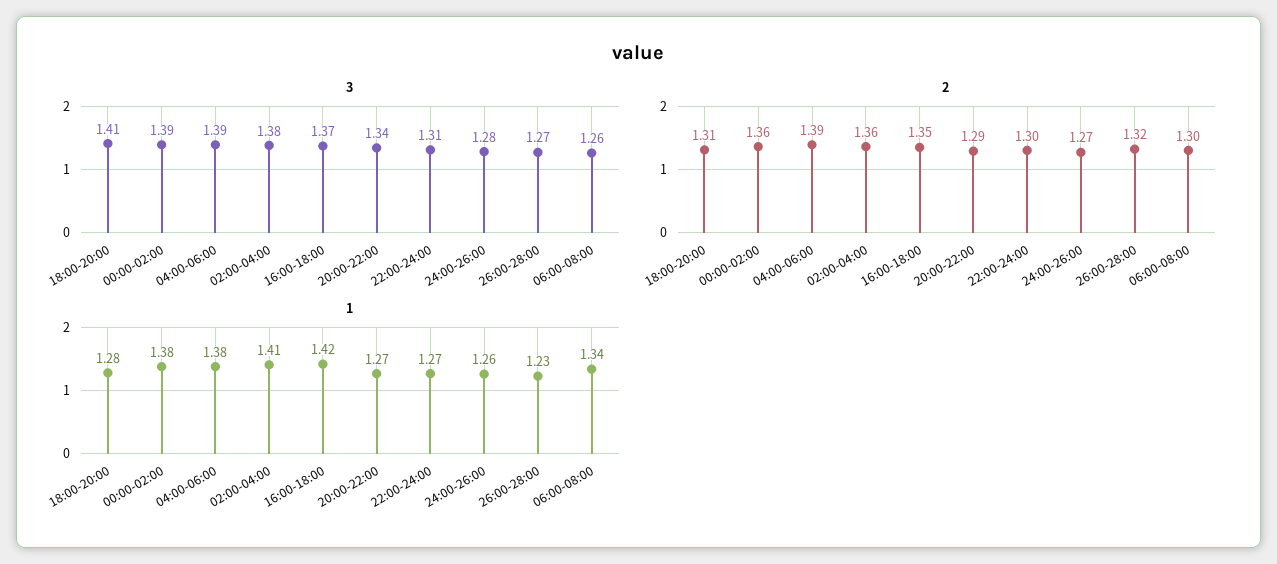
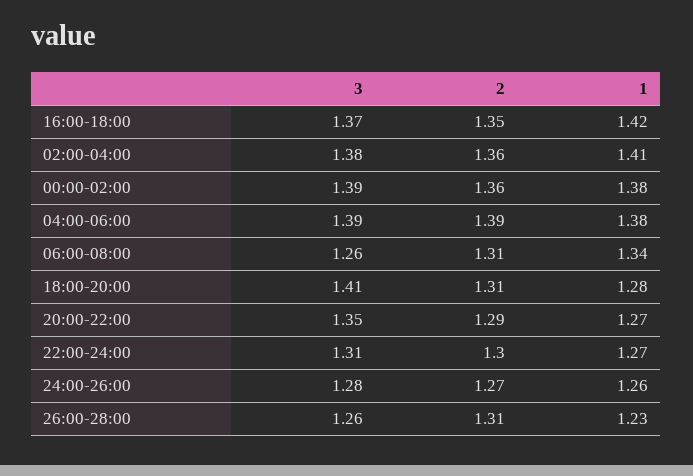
  {
    "3": {
      "18:00-20:00": 1.41,
      "00:00-02:00": 1.39,
      "04:00-06:00": 1.39,
      "02:00-04:00": 1.38,
      "16:00-18:00": 1.37,
-     "20:00-22:00": 1.34,
+     "20:00-22:00": 1.35,
      "22:00-24:00": 1.31,
      "24:00-26:00": 1.28,
-     "26:00-28:00": 1.27,
+     "26:00-28:00": 1.26,
      "06:00-08:00": 1.26
    },
    "2": {
      "18:00-20:00": 1.31,
      "00:00-02:00": 1.36,
      "04:00-06:00": 1.39,
      "02:00-04:00": 1.36,
      "16:00-18:00": 1.35,
      "20:00-22:00": 1.29,
      "22:00-24:00": 1.3,
      "24:00-26:00": 1.27,
-     "26:00-28:00": 1.32,
+     "26:00-28:00": 1.31,
-     "06:00-08:00": 1.3
+     "06:00-08:00": 1.31
    },
    "1": {
      "18:00-20:00": 1.28,
      "00:00-02:00": 1.38,
      "04:00-06:00": 1.38,
      "02:00-04:00": 1.41,
      "16:00-18:00": 1.42,
      "20:00-22:00": 1.27,
      "22:00-24:00": 1.27,
      "24:00-26:00": 1.26,
      "26:00-28:00": 1.23,
      "06:00-08:00": 1.34
    }
  }

